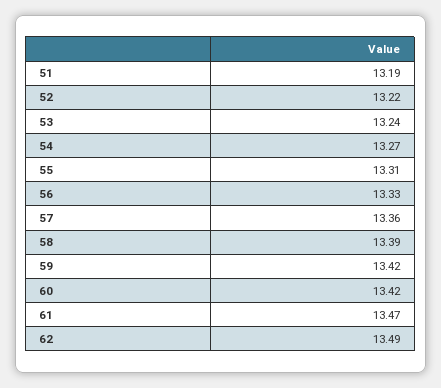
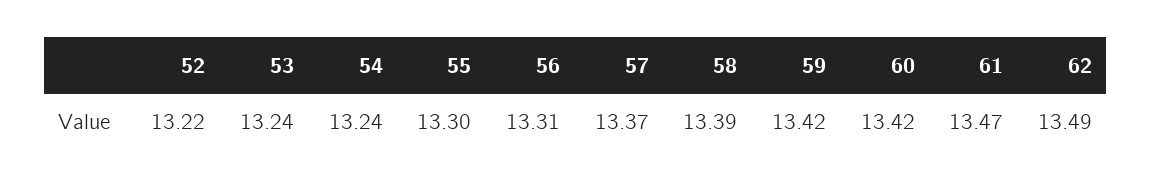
  {
-   "51": 13.19,
    "52": 13.22,
    "53": 13.24,
-   "54": 13.27,
+   "54": 13.24,
-   "55": 13.31,
+   "55": 13.3,
-   "56": 13.33,
+   "56": 13.31,
-   "57": 13.36,
+   "57": 13.37,
    "58": 13.39,
    "59": 13.42,
    "60": 13.42,
    "61": 13.47,
    "62": 13.49
  }

